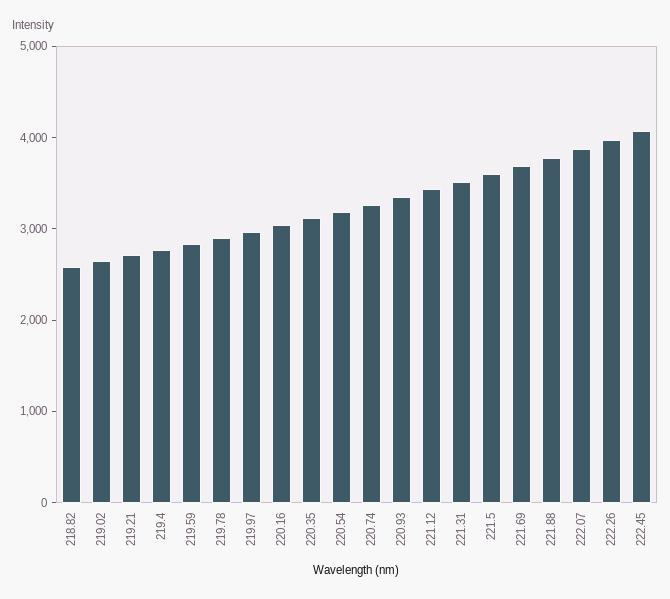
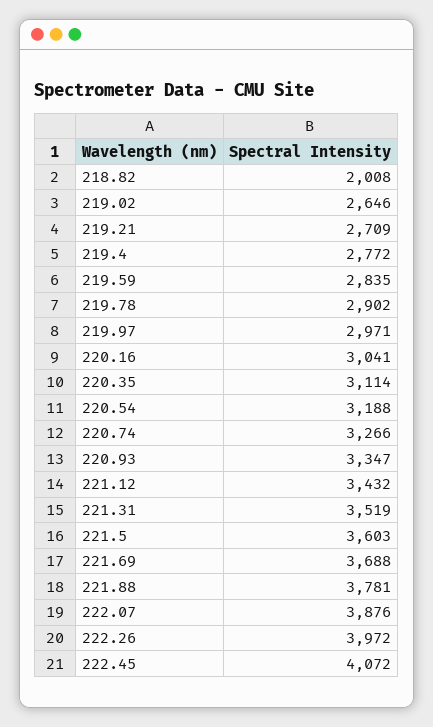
  {
-   "218.82": 2600,
+   "218.82": 2008,
    "219.02": 2646,
    "219.21": 2709,
    "219.4": 2772,
    "219.59": 2835,
    "219.78": 2902,
    "219.97": 2971,
    "220.16": 3041,
    "220.35": 3114,
    "220.54": 3188,
    "220.74": 3266,
    "220.93": 3347,
    "221.12": 3432,
    "221.31": 3519,
    "221.5": 3603,
    "221.69": 3688,
    "221.88": 3781,
    "222.07": 3876,
    "222.26": 3972,
    "222.45": 4072
  }

